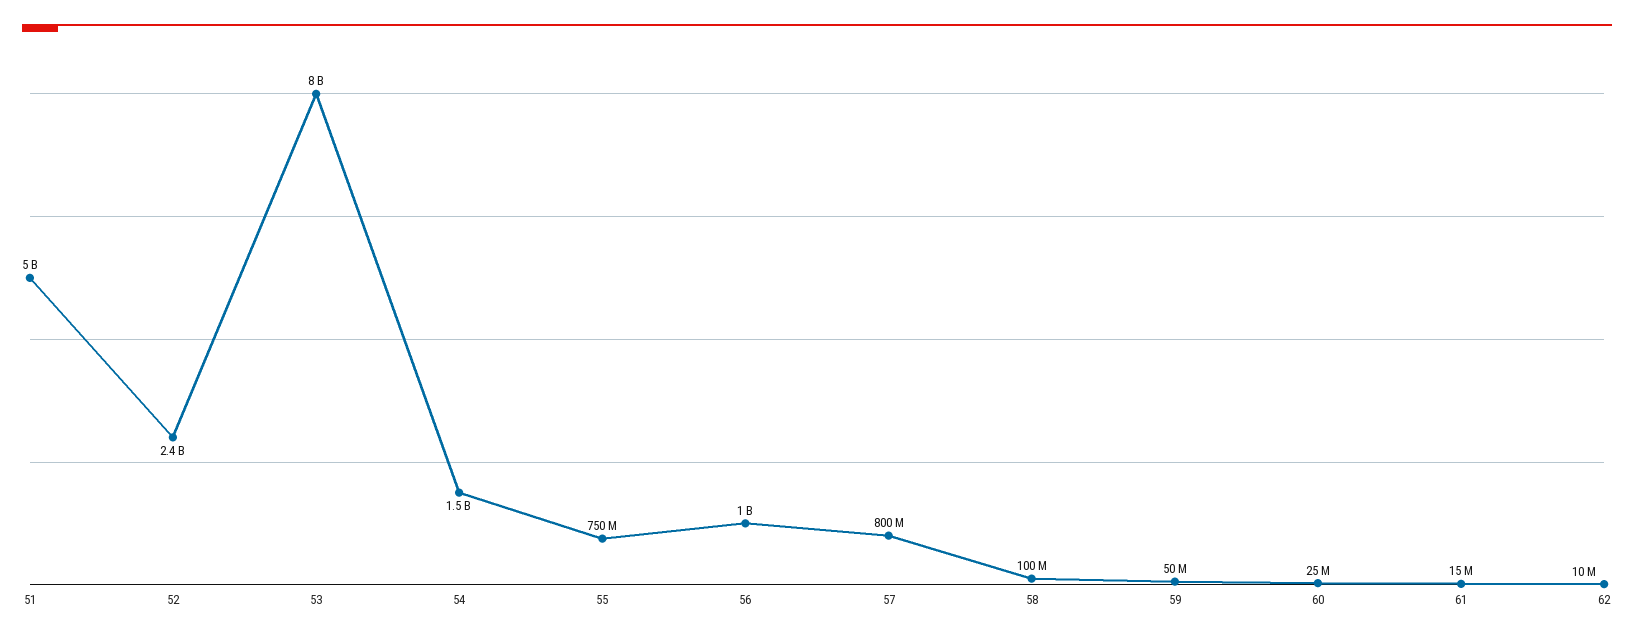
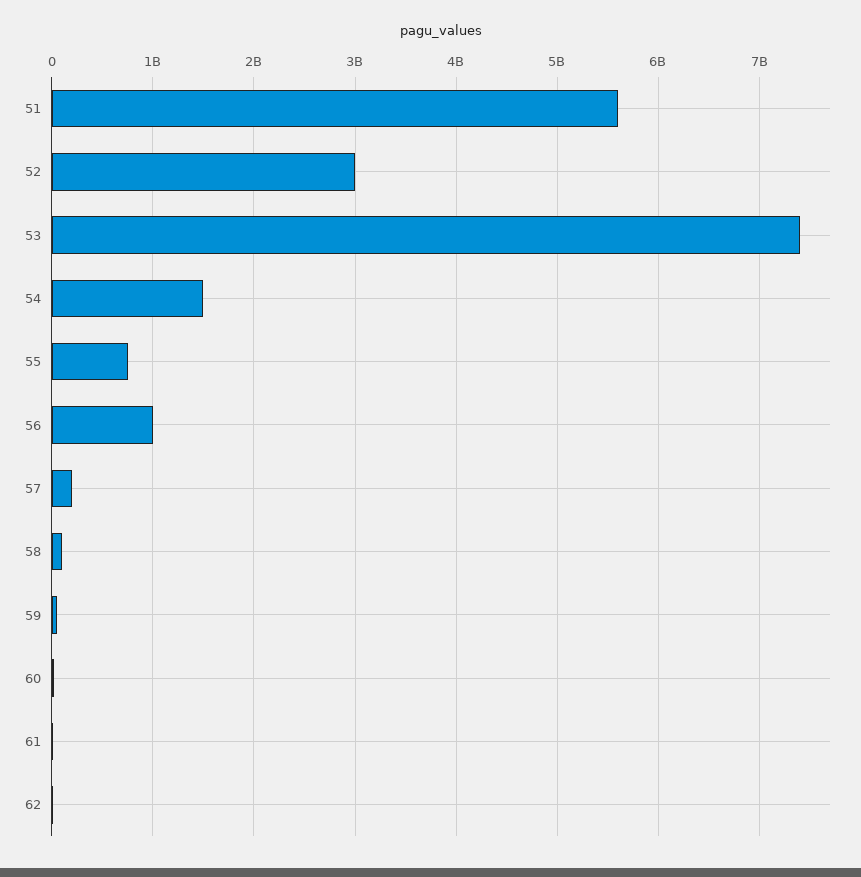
  {
-   "51": 5000000000,
+   "51": 5600000000,
-   "52": 2400000000,
+   "52": 3000000000,
-   "53": 8000000000,
+   "53": 7400000000,
    "54": 1500000000,
    "55": 750000000,
    "56": 1000000000,
-   "57": 800000000,
+   "57": 200000000,
    "58": 100000000,
    "59": 50000000,
    "60": 25000000,
    "61": 15000000,
    "62": 10000000
  }

